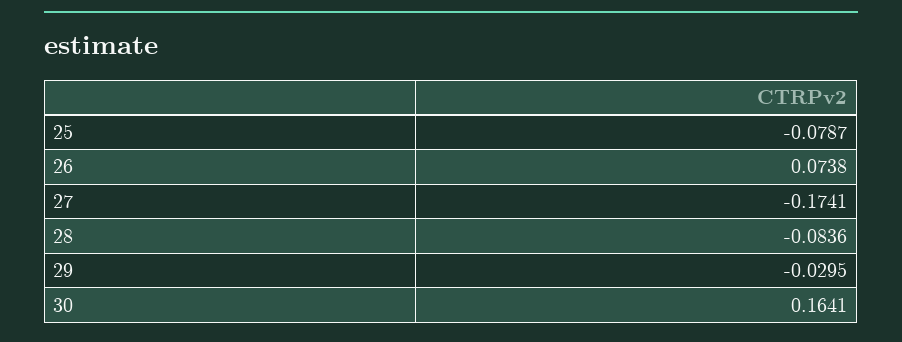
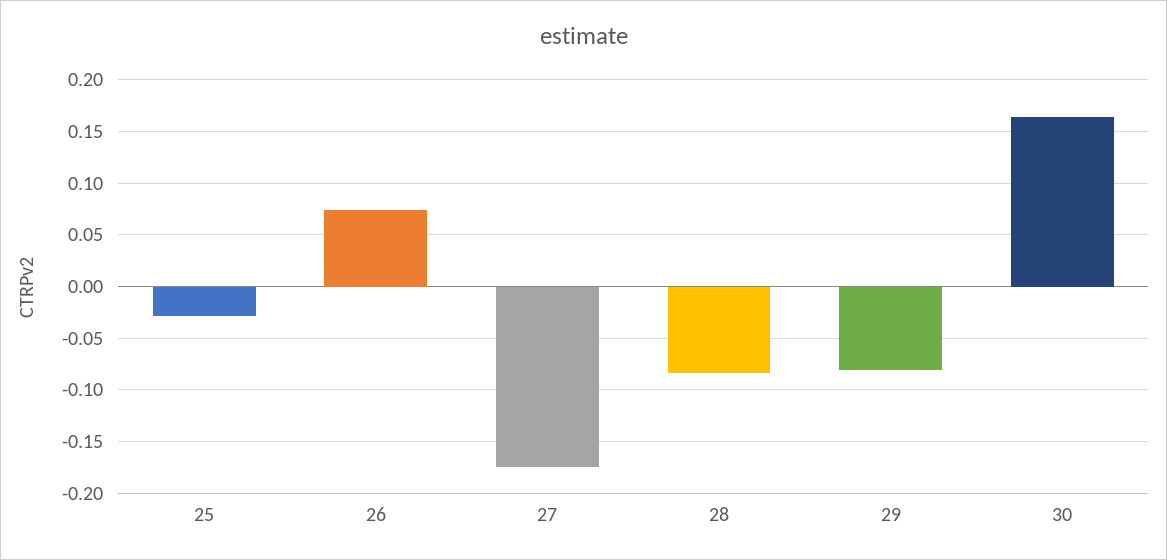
  {
-   "25": -0.0787,
+   "25": -0.03,
    "26": 0.0738,
    "27": -0.1741,
    "28": -0.0836,
-   "29": -0.0295,
+   "29": -0.08,
    "30": 0.1641
  }

